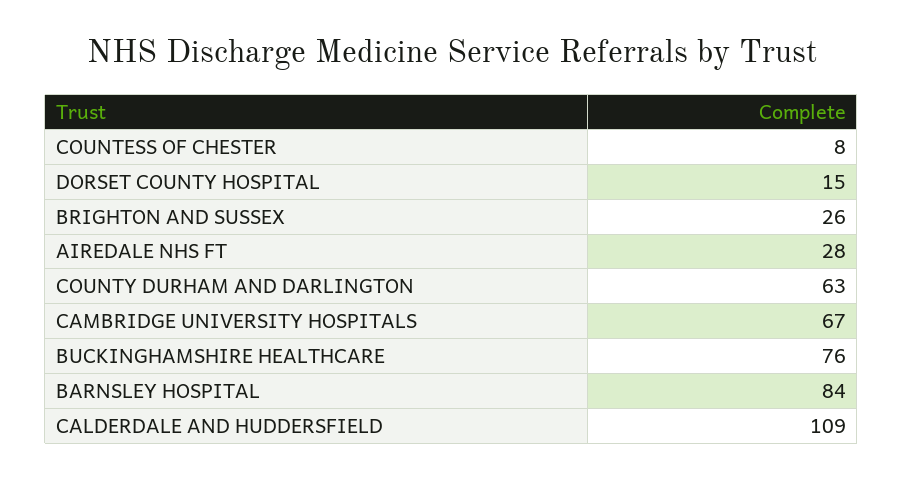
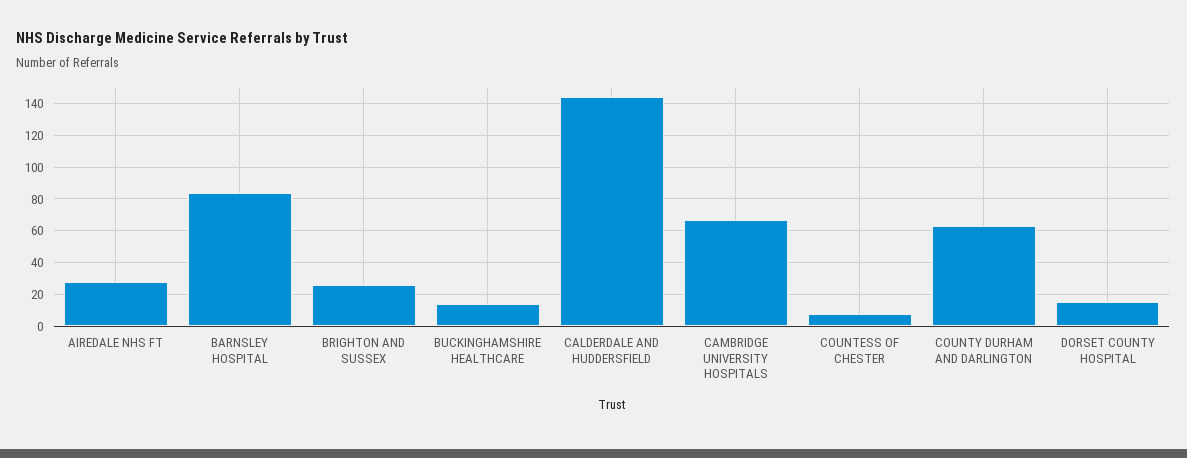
  {
    "COUNTESS OF CHESTER": 8,
    "DORSET COUNTY HOSPITAL": 15,
    "BRIGHTON AND SUSSEX": 26,
    "AIREDALE NHS FT": 28,
    "COUNTY DURHAM AND DARLINGTON": 63,
    "CAMBRIDGE UNIVERSITY HOSPITALS": 67,
-   "BUCKINGHAMSHIRE HEALTHCARE": 76,
+   "BUCKINGHAMSHIRE HEALTHCARE": 15,
    "BARNSLEY HOSPITAL": 84,
-   "CALDERDALE AND HUDDERSFIELD": 109
+   "CALDERDALE AND HUDDERSFIELD": 145
  }

